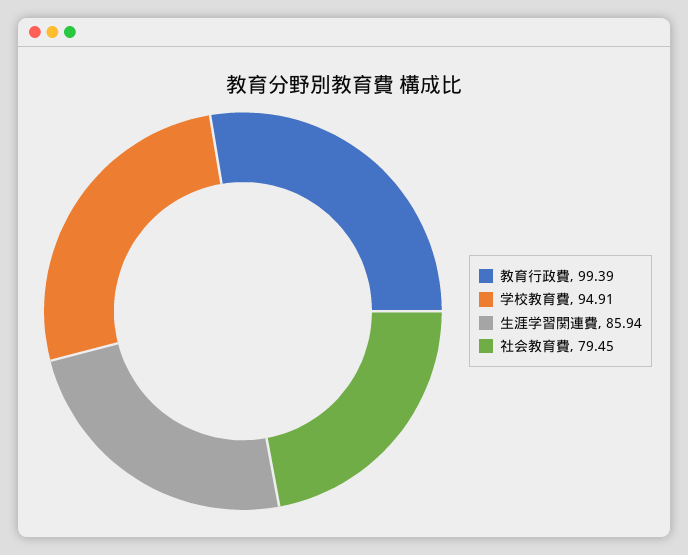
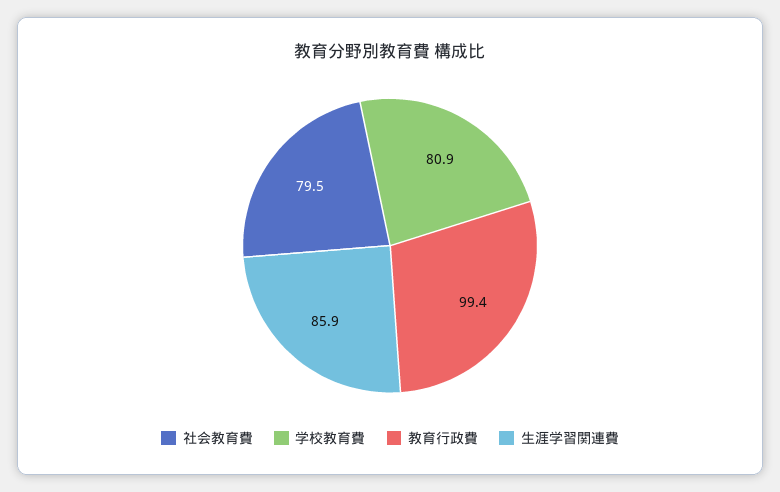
  {
    "教育行政費": 99.39,
-   "学校教育費": 94.91,
+   "学校教育費": 80.9,
    "生涯学習関連費": 85.94,
    "社会教育費": 79.45
  }

